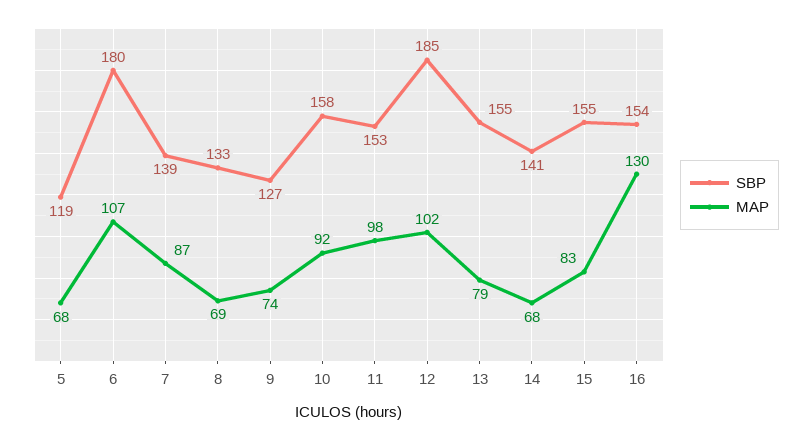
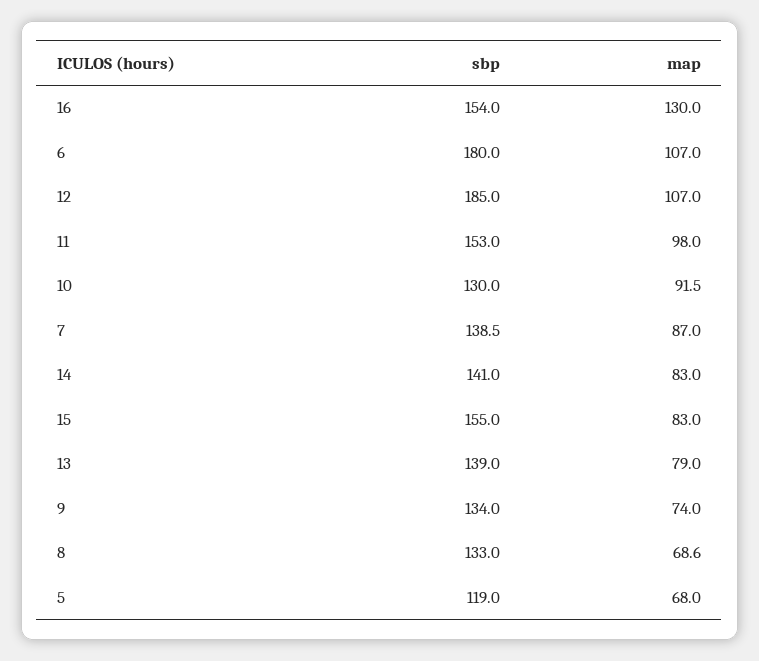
  {
    "SBP": {
      "5": 119,
      "6": 180,
      "7": 138.5,
      "8": 133,
-     "9": 127,
+     "9": 134,
-     "10": 158,
+     "10": 130,
      "11": 153,
      "12": 185,
-     "13": 155,
+     "13": 139,
      "14": 141,
      "15": 155,
      "16": 154
    },
    "MAP": {
      "5": 68,
      "6": 107,
      "7": 87,
      "8": 68.6,
      "9": 74,
      "10": 91.5,
      "11": 98,
-     "12": 102,
+     "12": 107,
      "13": 79,
-     "14": 68,
+     "14": 83,
      "15": 83,
      "16": 130
    }
  }

